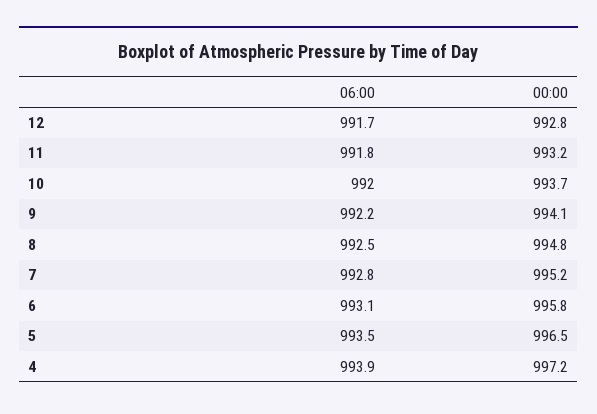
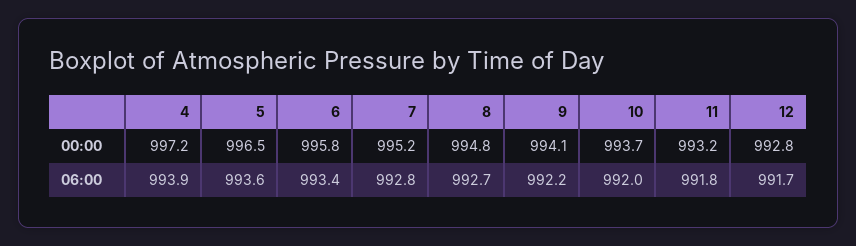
  {
    "06:00": {
      "12": 991.7,
      "11": 991.8,
      "10": 992,
      "9": 992.2,
-     "8": 992.5,
+     "8": 992.7,
      "7": 992.8,
-     "6": 993.1,
+     "6": 993.4,
-     "5": 993.5,
+     "5": 993.6,
      "4": 993.9
    },
    "00:00": {
      "12": 992.8,
      "11": 993.2,
      "10": 993.7,
      "9": 994.1,
      "8": 994.8,
      "7": 995.2,
      "6": 995.8,
      "5": 996.5,
      "4": 997.2
    }
  }

